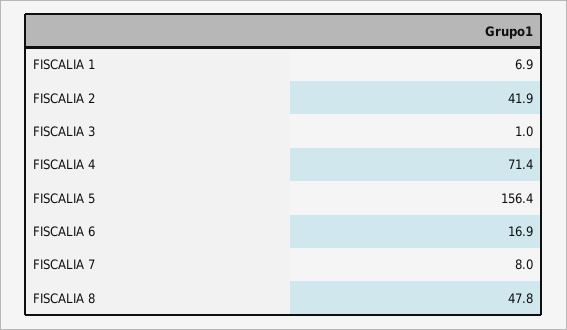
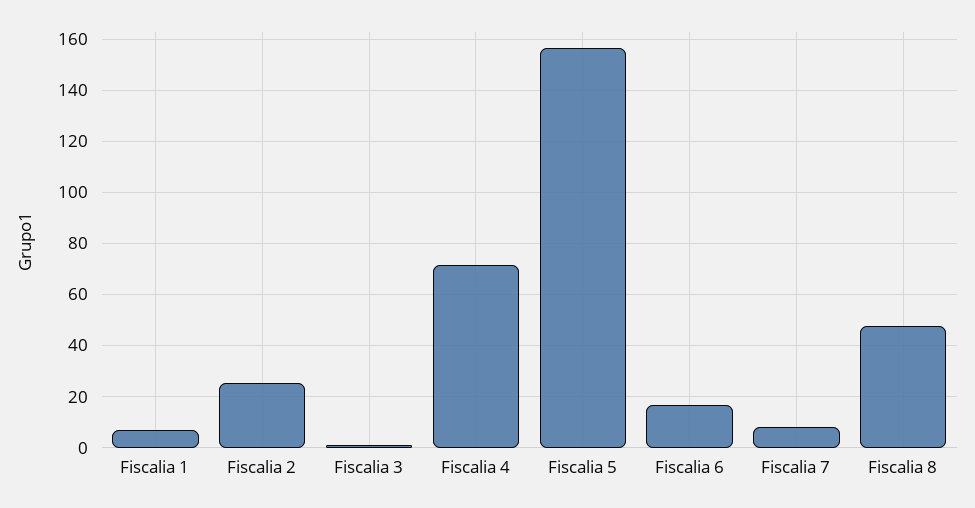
  {
    "FISCALIA 1": 6.9,
-   "FISCALIA 2": 41.9,
+   "FISCALIA 2": 25,
    "FISCALIA 3": 1,
    "FISCALIA 4": 71.4,
    "FISCALIA 5": 156.4,
    "FISCALIA 6": 16.9,
    "FISCALIA 7": 8,
    "FISCALIA 8": 47.8
  }

